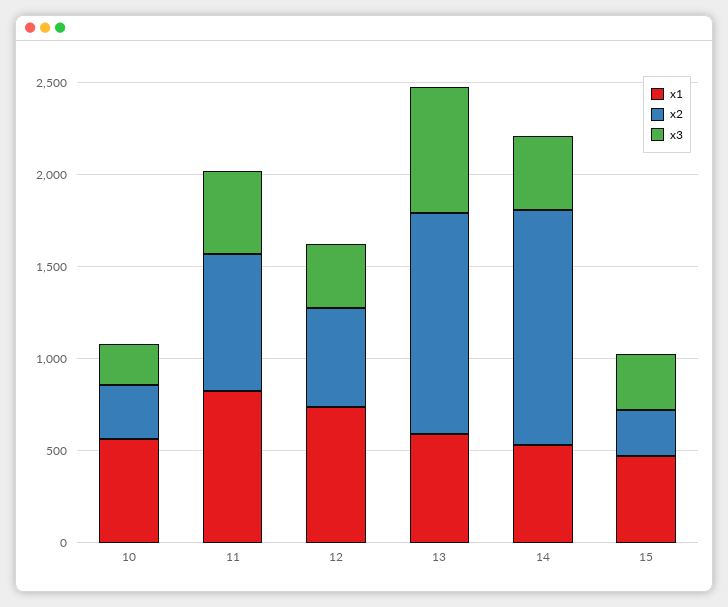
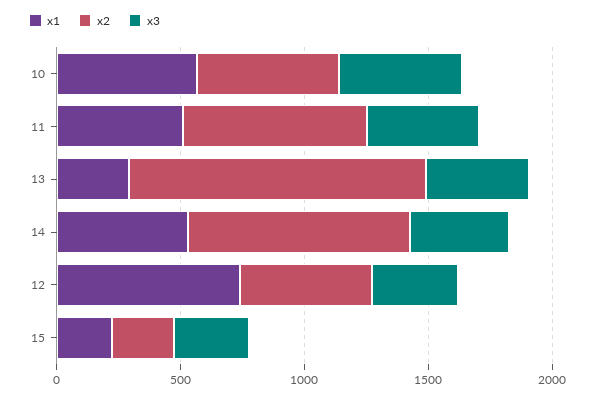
  {
    "x1": {
      "10": 600,
-     "11": 800,
+     "11": 500,
      "12": 700,
-     "13": 600,
+     "13": 300,
      "14": 500,
-     "15": 500
+     "15": 200
    },
    "x2": {
-     "10": 300,
+     "10": 600,
      "11": 700,
      "12": 500,
      "13": 1200,
-     "14": 1300,
+     "14": 900,
      "15": 300
    },
    "x3": {
-     "10": 200,
+     "10": 500,
      "11": 500,
      "12": 300,
-     "13": 700,
+     "13": 400,
      "14": 400,
      "15": 300
    }
  }

